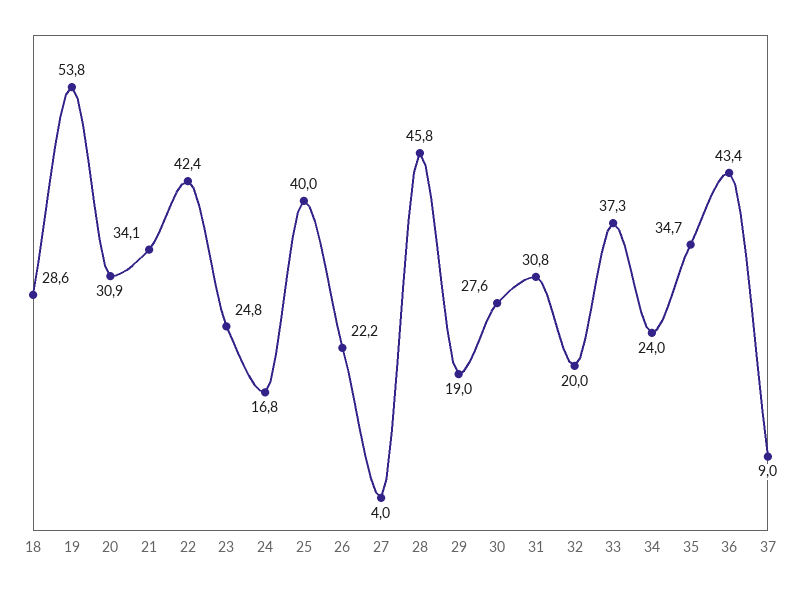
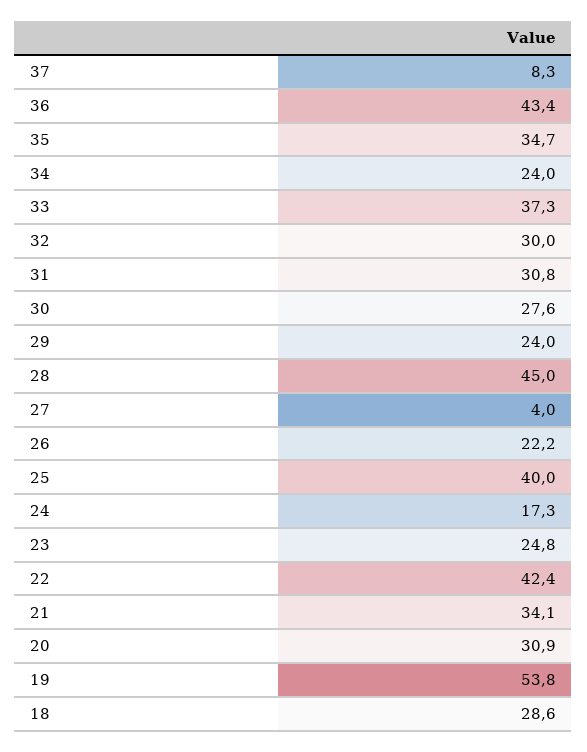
  {
    "18": 28.6,
    "19": 53.8,
    "20": 30.9,
    "21": 34.1,
    "22": 42.4,
    "23": 24.8,
-   "24": 16.8,
+   "24": 17.3,
    "25": 40,
    "26": 22.2,
    "27": 4,
-   "28": 45.8,
+   "28": 45,
-   "29": 19,
+   "29": 24,
    "30": 27.6,
    "31": 30.8,
-   "32": 20,
+   "32": 30,
    "33": 37.3,
    "34": 24,
    "35": 34.7,
    "36": 43.4,
-   "37": 9
+   "37": 8.3
  }

